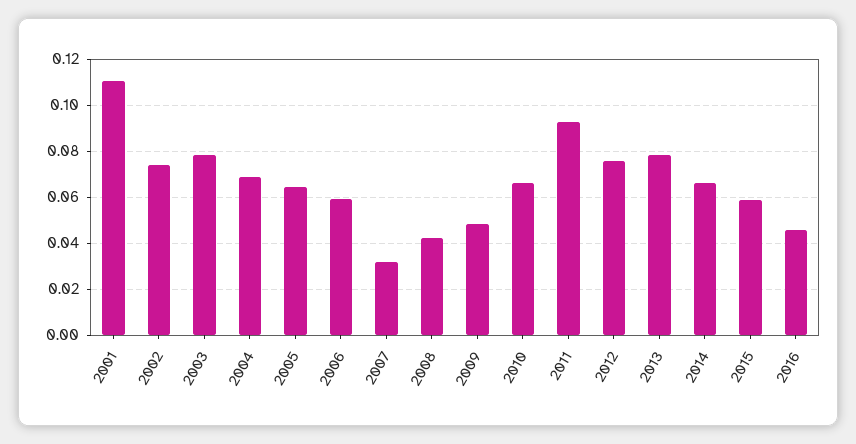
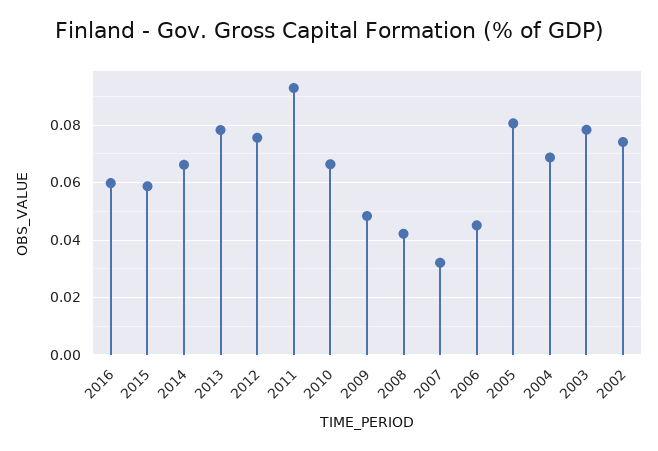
  {
-   "2001": 0.11,
    "2002": 0.075,
    "2003": 0.0775,
    "2004": 0.0675,
-   "2005": 0.065,
+   "2005": 0.08,
-   "2006": 0.06,
+   "2006": 0.045,
    "2007": 0.0325,
    "2008": 0.0425,
    "2009": 0.0475,
    "2010": 0.0675,
    "2011": 0.0925,
    "2012": 0.075,
    "2013": 0.0775,
    "2014": 0.065,
    "2015": 0.0575,
-   "2016": 0.045
+   "2016": 0.06
  }

